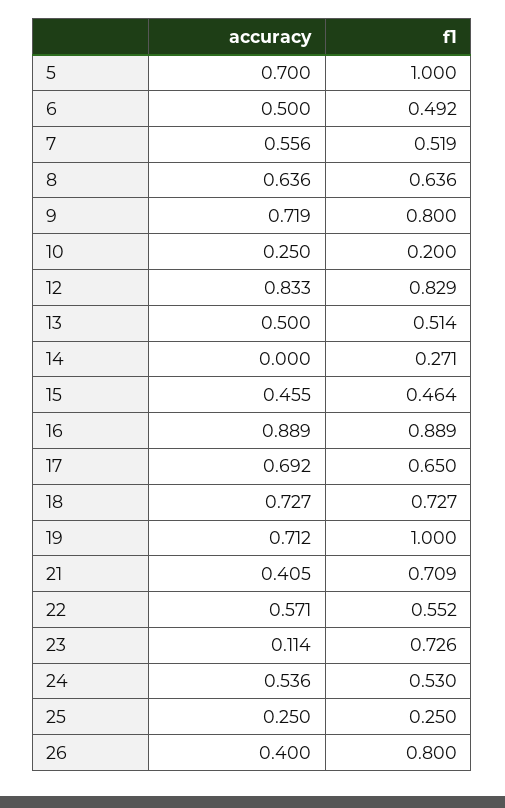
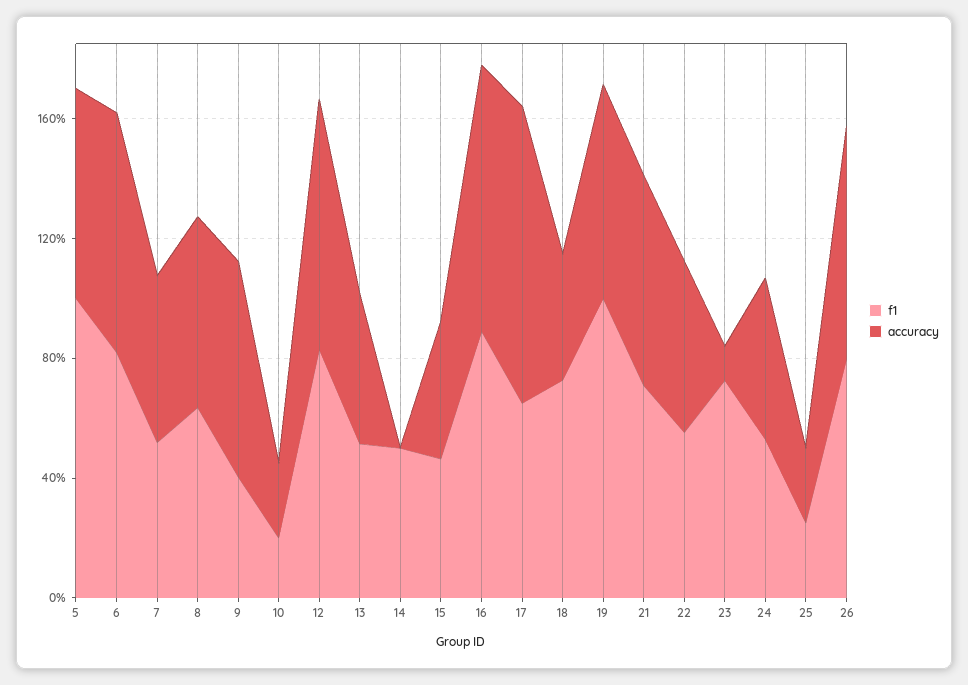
  {
    "accuracy": {
      "5": 0.7,
-     "6": 0.5,
+     "6": 0.8,
      "7": 0.556,
      "8": 0.636,
      "9": 0.719,
      "10": 0.25,
      "12": 0.833,
      "13": 0.5,
      "14": 0,
      "15": 0.455,
      "16": 0.889,
-     "17": 0.692,
+     "17": 1,
-     "18": 0.727,
+     "18": 0.4,
      "19": 0.712,
-     "21": 0.405,
+     "21": 0.7,
      "22": 0.571,
      "23": 0.114,
      "24": 0.536,
      "25": 0.25,
-     "26": 0.4
+     "26": 0.8
    },
    "f1": {
      "5": 1,
-     "6": 0.492,
+     "6": 0.8,
      "7": 0.519,
      "8": 0.636,
-     "9": 0.8,
+     "9": 0.4,
      "10": 0.2,
      "12": 0.829,
      "13": 0.514,
-     "14": 0.271,
+     "14": 0.5,
      "15": 0.464,
      "16": 0.889,
      "17": 0.65,
      "18": 0.727,
      "19": 1,
      "21": 0.709,
      "22": 0.552,
      "23": 0.726,
      "24": 0.53,
      "25": 0.25,
      "26": 0.8
    }
  }

